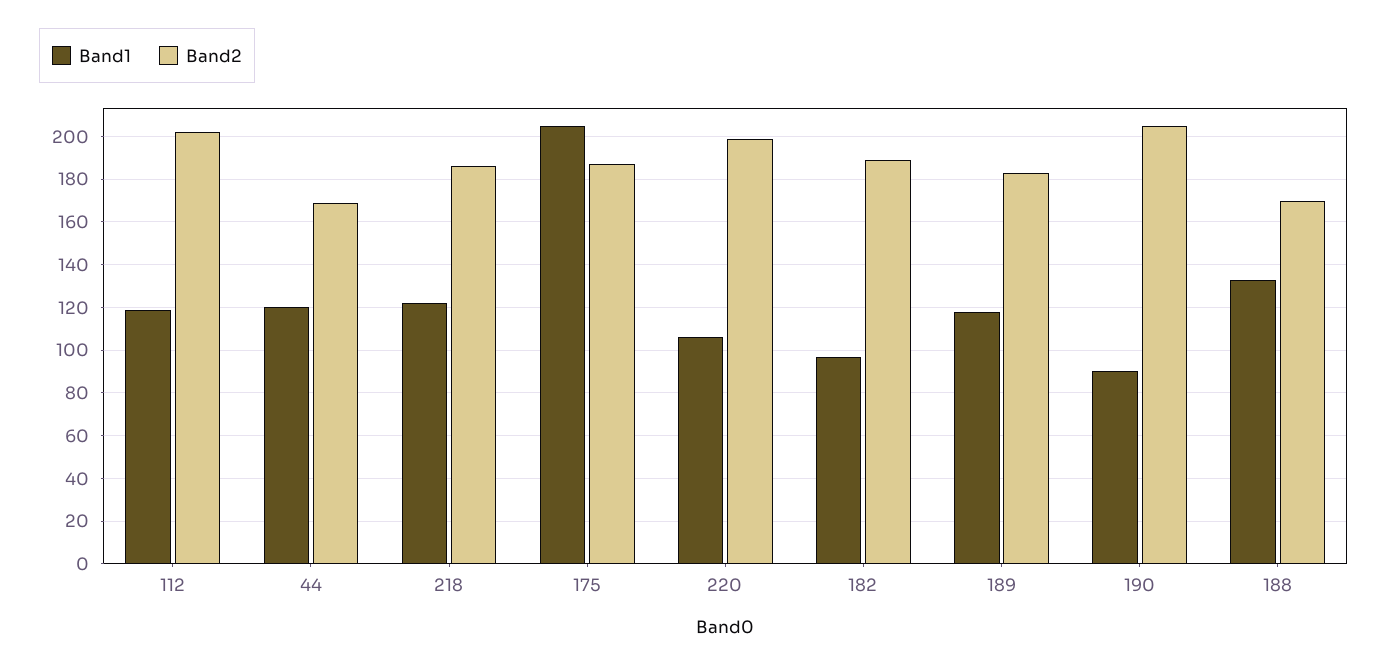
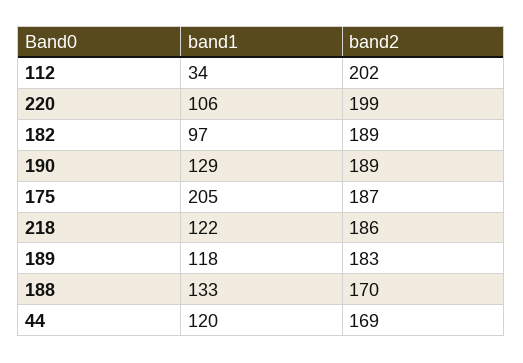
  {
    "Band1": {
-     "112": 120,
+     "112": 34,
      "44": 120,
      "218": 122,
      "175": 205,
      "220": 106,
      "182": 97,
      "189": 118,
-     "190": 90,
+     "190": 129,
      "188": 133
    },
    "Band2": {
      "112": 202,
      "44": 169,
      "218": 186,
      "175": 187,
      "220": 199,
      "182": 189,
      "189": 183,
-     "190": 205,
+     "190": 189,
      "188": 170
    }
  }

